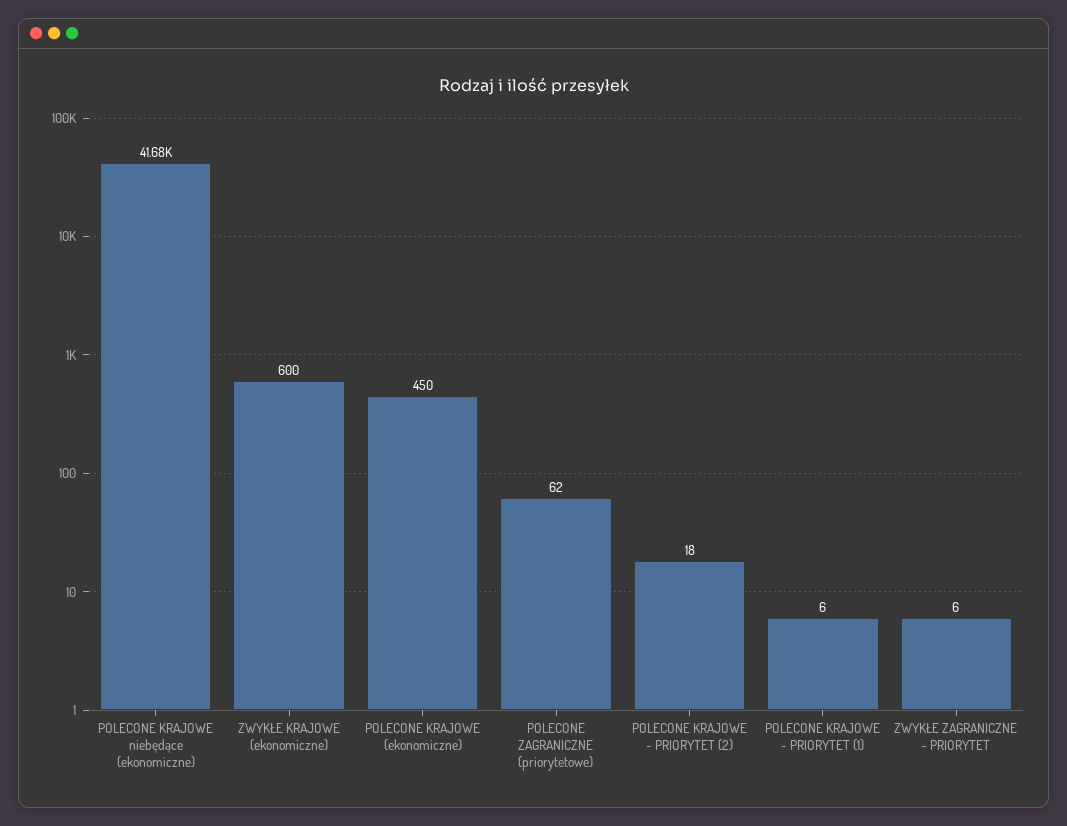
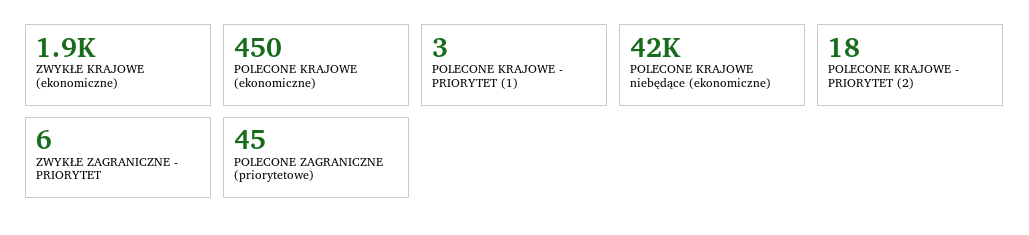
  {
    "POLECONE KRAJOWE niebędące (ekonomiczne)": 41680,
-   "ZWYKŁE KRAJOWE (ekonomiczne)": 600,
+   "ZWYKŁE KRAJOWE (ekonomiczne)": 1900,
    "POLECONE KRAJOWE (ekonomiczne)": 450,
-   "POLECONE ZAGRANICZNE (priorytetowe)": 62,
+   "POLECONE ZAGRANICZNE (priorytetowe)": 45,
    "POLECONE KRAJOWE - PRIORYTET (2)": 18,
-   "POLECONE KRAJOWE - PRIORYTET (1)": 6,
+   "POLECONE KRAJOWE - PRIORYTET (1)": 3,
    "ZWYKŁE ZAGRANICZNE - PRIORYTET": 6
  }

